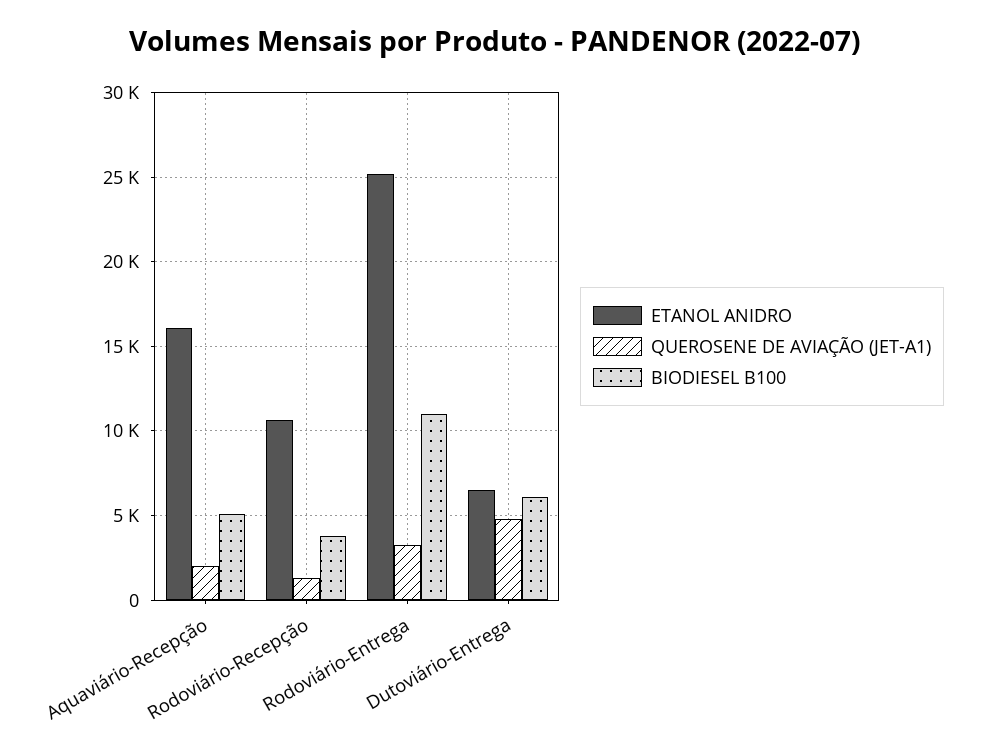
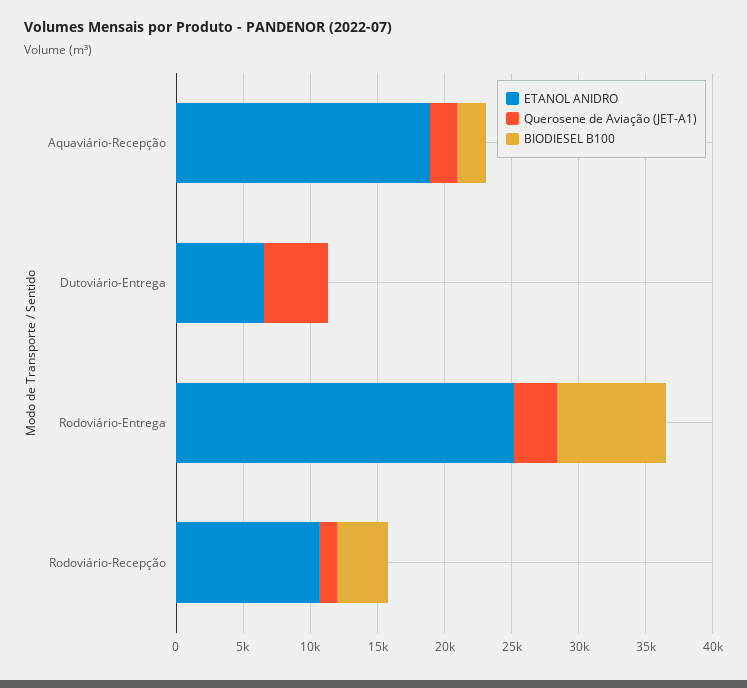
  {
    "ETANOL ANIDRO": {
-     "Aquaviário-Recepção": 16000,
+     "Aquaviário-Recepção": 19000,
      "Rodoviário-Recepção": 10500,
      "Rodoviário-Entrega": 25000,
      "Dutoviário-Entrega": 6500
    },
    "QUEROSENE DE AVIAÇÃO (JET-A1)": {
      "Aquaviário-Recepção": 2000,
      "Rodoviário-Recepção": 1500,
      "Rodoviário-Entrega": 3000,
      "Dutoviário-Entrega": 5000
    },
    "BIODIESEL B100": {
-     "Aquaviário-Recepção": 5000,
+     "Aquaviário-Recepção": 2000,
      "Rodoviário-Recepção": 4000,
-     "Rodoviário-Entrega": 11000,
+     "Rodoviário-Entrega": 8000,
-     "Dutoviário-Entrega": 6000
+     "Dutoviário-Entrega": 0
    }
  }

